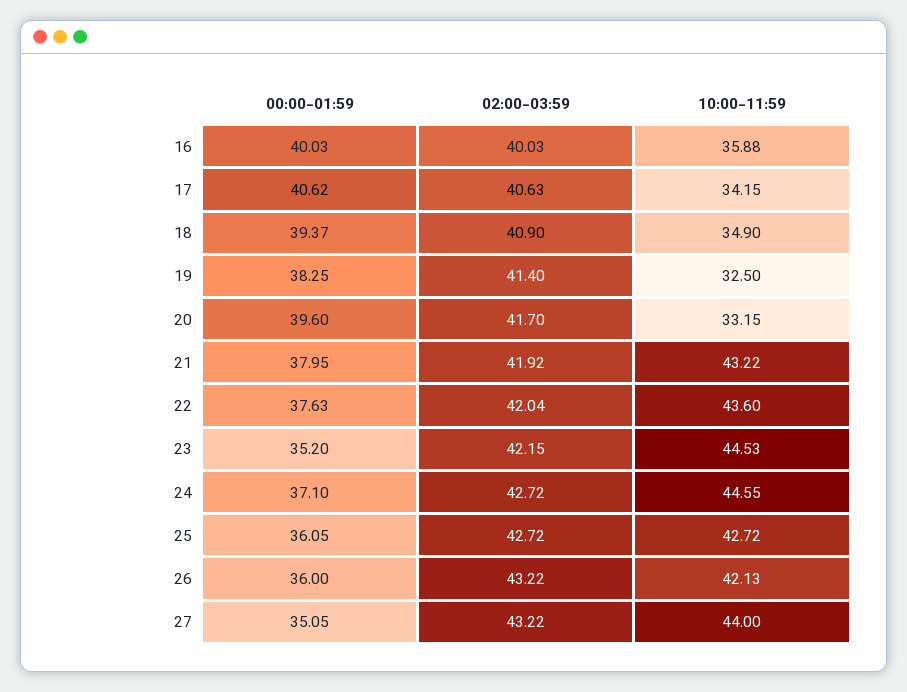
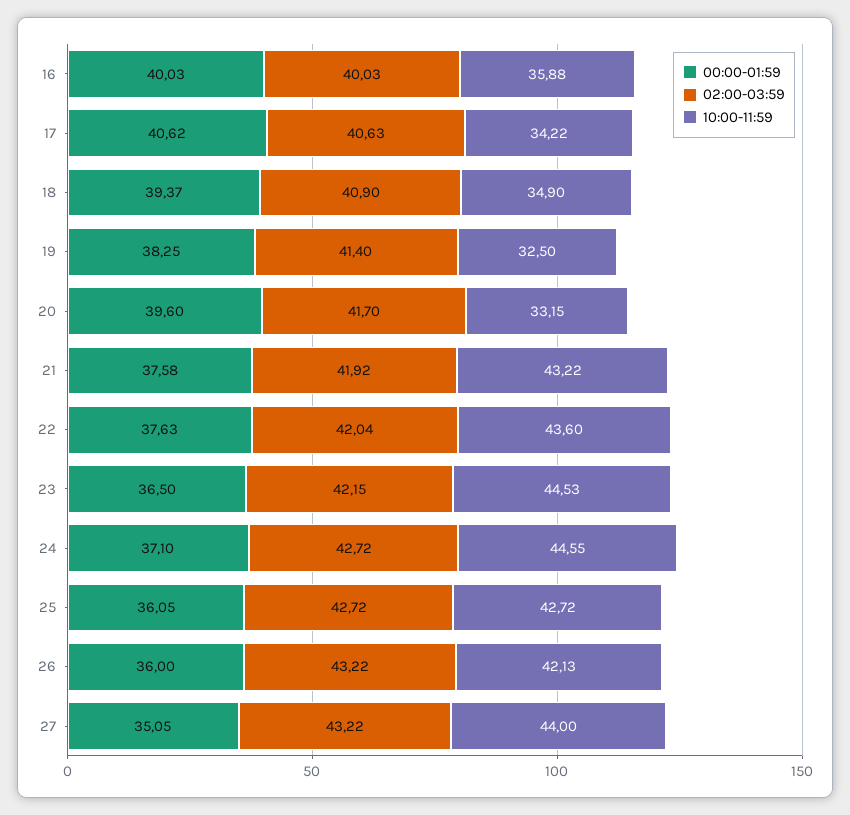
  {
    "00:00-01:59": {
      "16": 40.03,
      "17": 40.62,
      "18": 39.37,
      "19": 38.25,
      "20": 39.6,
-     "21": 37.95,
+     "21": 37.58,
      "22": 37.63,
-     "23": 35.2,
+     "23": 36.5,
      "24": 37.1,
      "25": 36.05,
      "26": 36,
      "27": 35.05
    },
    "02:00-03:59": {
      "16": 40.03,
      "17": 40.63,
      "18": 40.9,
      "19": 41.4,
      "20": 41.7,
      "21": 41.92,
      "22": 42.04,
      "23": 42.15,
      "24": 42.72,
      "25": 42.72,
      "26": 43.22,
      "27": 43.22
    },
    "10:00-11:59": {
      "16": 35.88,
-     "17": 34.15,
+     "17": 34.22,
      "18": 34.9,
      "19": 32.5,
      "20": 33.15,
      "21": 43.22,
      "22": 43.6,
      "23": 44.53,
      "24": 44.55,
      "25": 42.72,
      "26": 42.13,
      "27": 44
    }
  }

